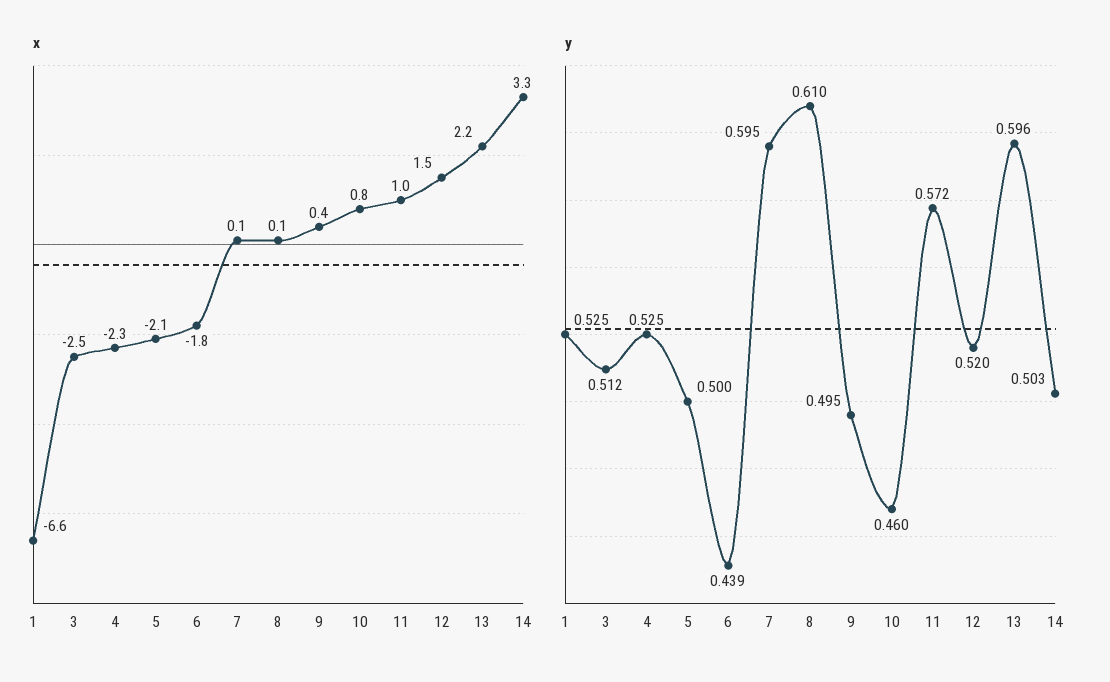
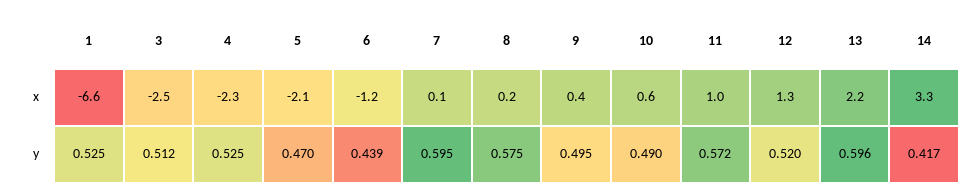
  {
    "x": {
      "1": -6.6,
      "3": -2.5,
      "4": -2.3,
      "5": -2.1,
-     "6": -1.8,
+     "6": -1.2,
      "7": 0.1,
-     "8": 0.1,
+     "8": 0.2,
      "9": 0.4,
-     "10": 0.8,
+     "10": 0.6,
      "11": 1,
-     "12": 1.5,
+     "12": 1.3,
      "13": 2.2,
      "14": 3.3
    },
    "y": {
      "1": 0.525,
      "3": 0.512,
      "4": 0.525,
-     "5": 0.5,
+     "5": 0.47,
      "6": 0.439,
      "7": 0.595,
-     "8": 0.61,
+     "8": 0.575,
      "9": 0.495,
-     "10": 0.46,
+     "10": 0.49,
      "11": 0.572,
      "12": 0.52,
      "13": 0.596,
-     "14": 0.503
+     "14": 0.417
    }
  }

